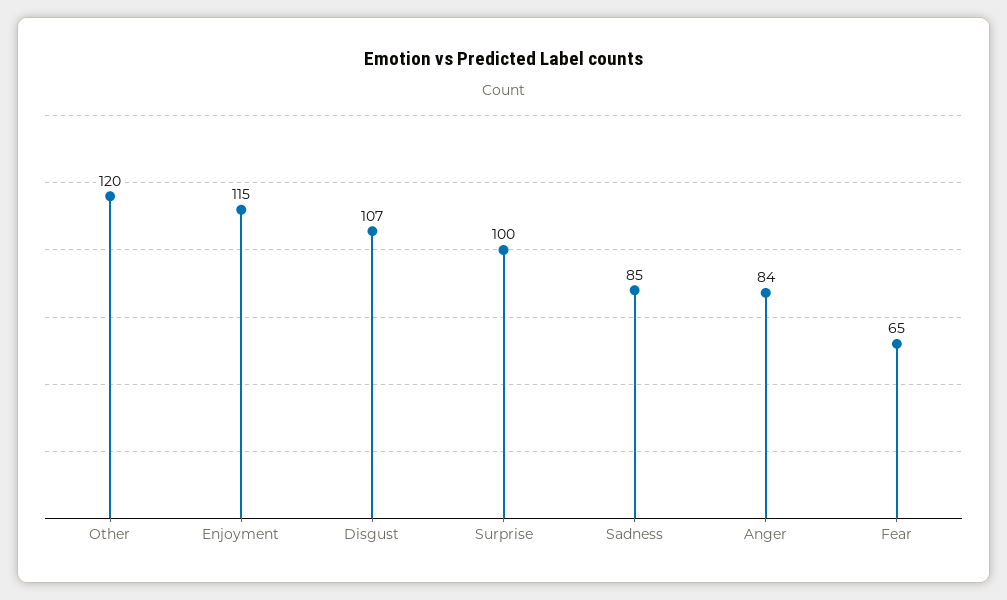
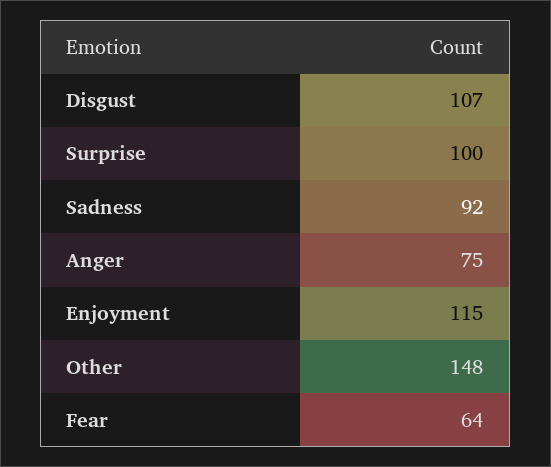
  {
-   "Other": 120,
+   "Other": 148,
    "Enjoyment": 115,
    "Disgust": 107,
    "Surprise": 100,
-   "Sadness": 85,
+   "Sadness": 92,
-   "Anger": 84,
+   "Anger": 75,
-   "Fear": 65
+   "Fear": 64
  }

